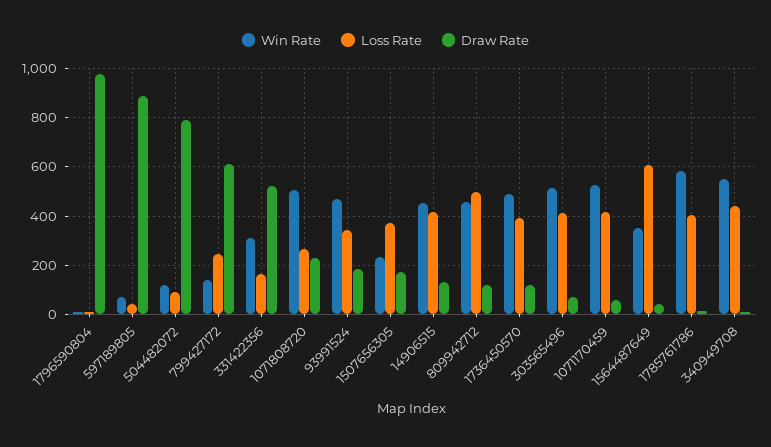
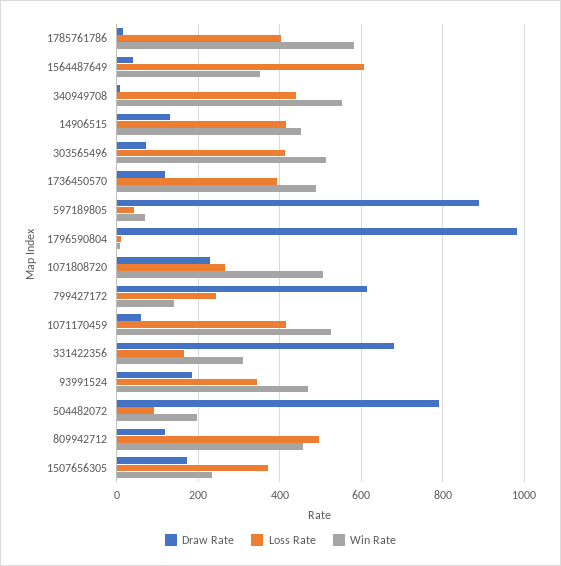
  {
    "Win Rate": {
      "1796590804": 0,
      "597189805": 60,
-     "504482072": 125,
+     "504482072": 200,
      "799427172": 140,
      "331422356": 320,
      "1071808720": 500,
      "93991524": 480,
      "1507656305": 240,
      "14906515": 460,
      "809942712": 460,
      "1736450570": 480,
      "303565496": 520,
      "1071170459": 520,
      "1564487649": 360,
      "1785761786": 580,
      "340949708": 560
    },
    "Loss Rate": {
      "1796590804": 20,
      "597189805": 40,
      "504482072": 100,
      "799427172": 240,
      "331422356": 160,
      "1071808720": 260,
      "93991524": 340,
      "1507656305": 380,
      "14906515": 420,
      "809942712": 500,
      "1736450570": 400,
      "303565496": 420,
      "1071170459": 420,
      "1564487649": 600,
      "1785761786": 400,
      "340949708": 440
    },
    "Draw Rate": {
      "1796590804": 980,
      "597189805": 880,
      "504482072": 800,
      "799427172": 620,
-     "331422356": 525,
+     "331422356": 680,
      "1071808720": 220,
      "93991524": 180,
      "1507656305": 180,
      "14906515": 140,
      "809942712": 120,
      "1736450570": 120,
      "303565496": 80,
      "1071170459": 60,
      "1564487649": 40,
      "1785761786": 20,
      "340949708": 0
    }
  }

